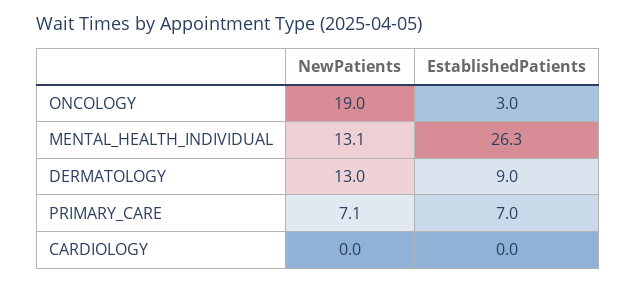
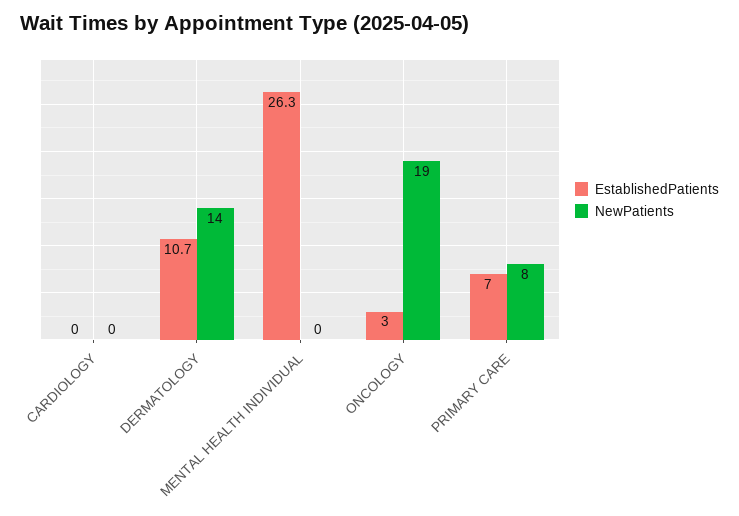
  {
    "NewPatients": {
      "ONCOLOGY": 19,
-     "MENTAL_HEALTH_INDIVIDUAL": 13.1,
+     "MENTAL_HEALTH_INDIVIDUAL": 0,
-     "DERMATOLOGY": 13,
+     "DERMATOLOGY": 14,
-     "PRIMARY_CARE": 7.1,
+     "PRIMARY_CARE": 8,
      "CARDIOLOGY": 0
    },
    "EstablishedPatients": {
      "ONCOLOGY": 3,
      "MENTAL_HEALTH_INDIVIDUAL": 26.3,
-     "DERMATOLOGY": 9,
+     "DERMATOLOGY": 10.7,
      "PRIMARY_CARE": 7,
      "CARDIOLOGY": 0
    }
  }

